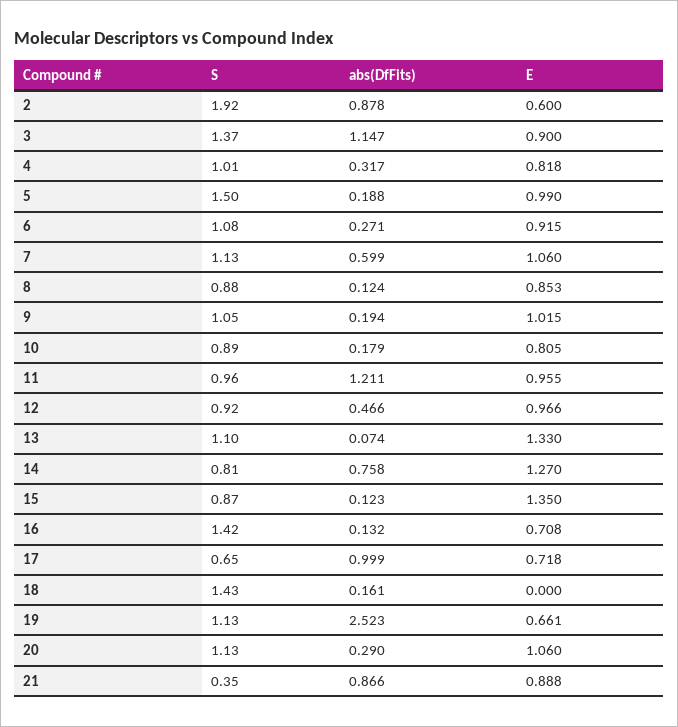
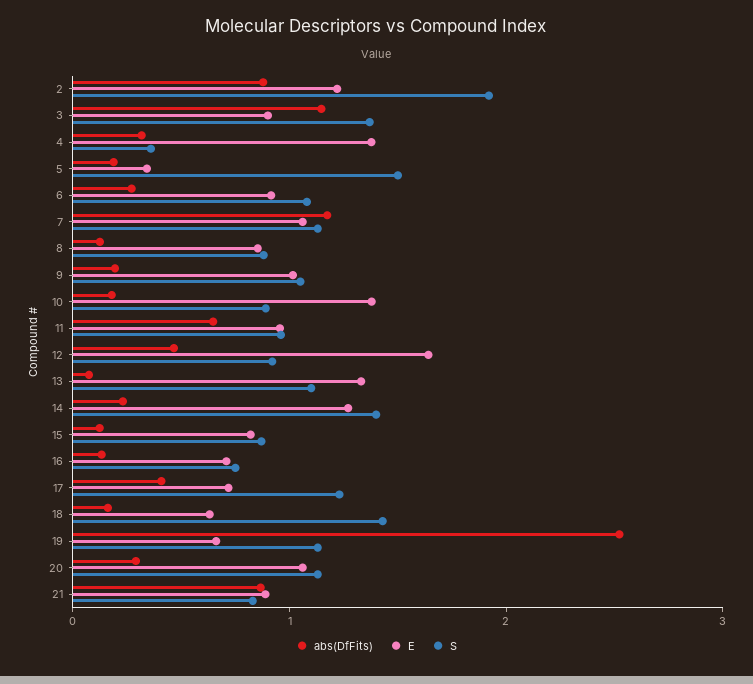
  {
    "S": {
      "2": 1.92,
      "3": 1.37,
-     "4": 1.01,
+     "4": 0.4,
      "5": 1.5,
      "6": 1.08,
      "7": 1.13,
      "8": 0.88,
      "9": 1.05,
      "10": 0.89,
      "11": 0.96,
      "12": 0.92,
      "13": 1.1,
-     "14": 0.81,
+     "14": 1.4,
      "15": 0.87,
-     "16": 1.42,
+     "16": 0.8,
-     "17": 0.65,
+     "17": 1.2,
      "18": 1.43,
      "19": 1.13,
      "20": 1.13,
-     "21": 0.35
+     "21": 0.8
    },
    "abs(DfFits)": {
      "2": 0.878,
      "3": 1.147,
      "4": 0.317,
      "5": 0.188,
      "6": 0.271,
-     "7": 0.599,
+     "7": 1.2,
      "8": 0.124,
      "9": 0.194,
      "10": 0.179,
-     "11": 1.211,
+     "11": 0.6,
      "12": 0.466,
      "13": 0.074,
-     "14": 0.758,
+     "14": 0.2,
      "15": 0.123,
      "16": 0.132,
-     "17": 0.999,
+     "17": 0.4,
      "18": 0.161,
      "19": 2.523,
      "20": 0.29,
      "21": 0.866
    },
    "E": {
-     "2": 0.6,
+     "2": 1.2,
      "3": 0.9,
-     "4": 0.818,
+     "4": 1.4,
-     "5": 0.99,
+     "5": 0.4,
      "6": 0.915,
      "7": 1.06,
      "8": 0.853,
      "9": 1.015,
-     "10": 0.805,
+     "10": 1.4,
      "11": 0.955,
-     "12": 0.966,
+     "12": 1.6,
      "13": 1.33,
      "14": 1.27,
-     "15": 1.35,
+     "15": 0.8,
      "16": 0.708,
      "17": 0.718,
-     "18": 0,
+     "18": 0.6,
      "19": 0.661,
      "20": 1.06,
      "21": 0.888
    }
  }

